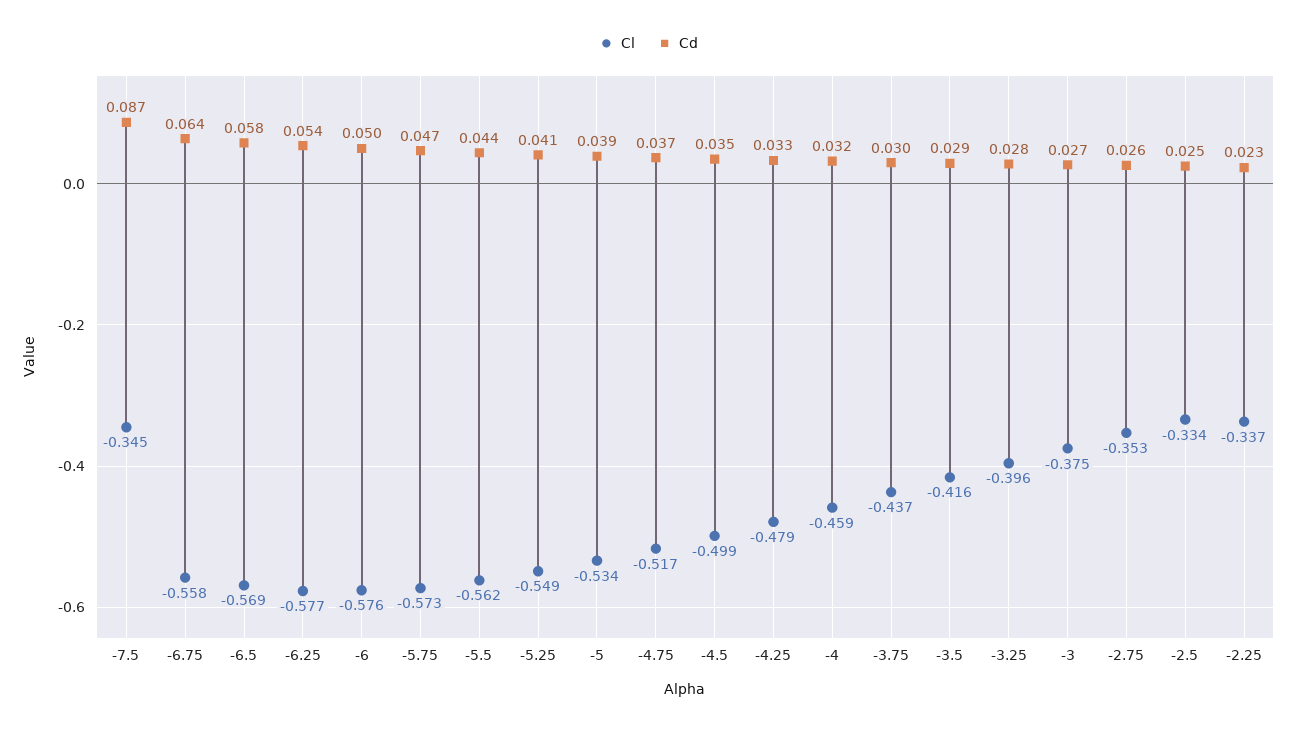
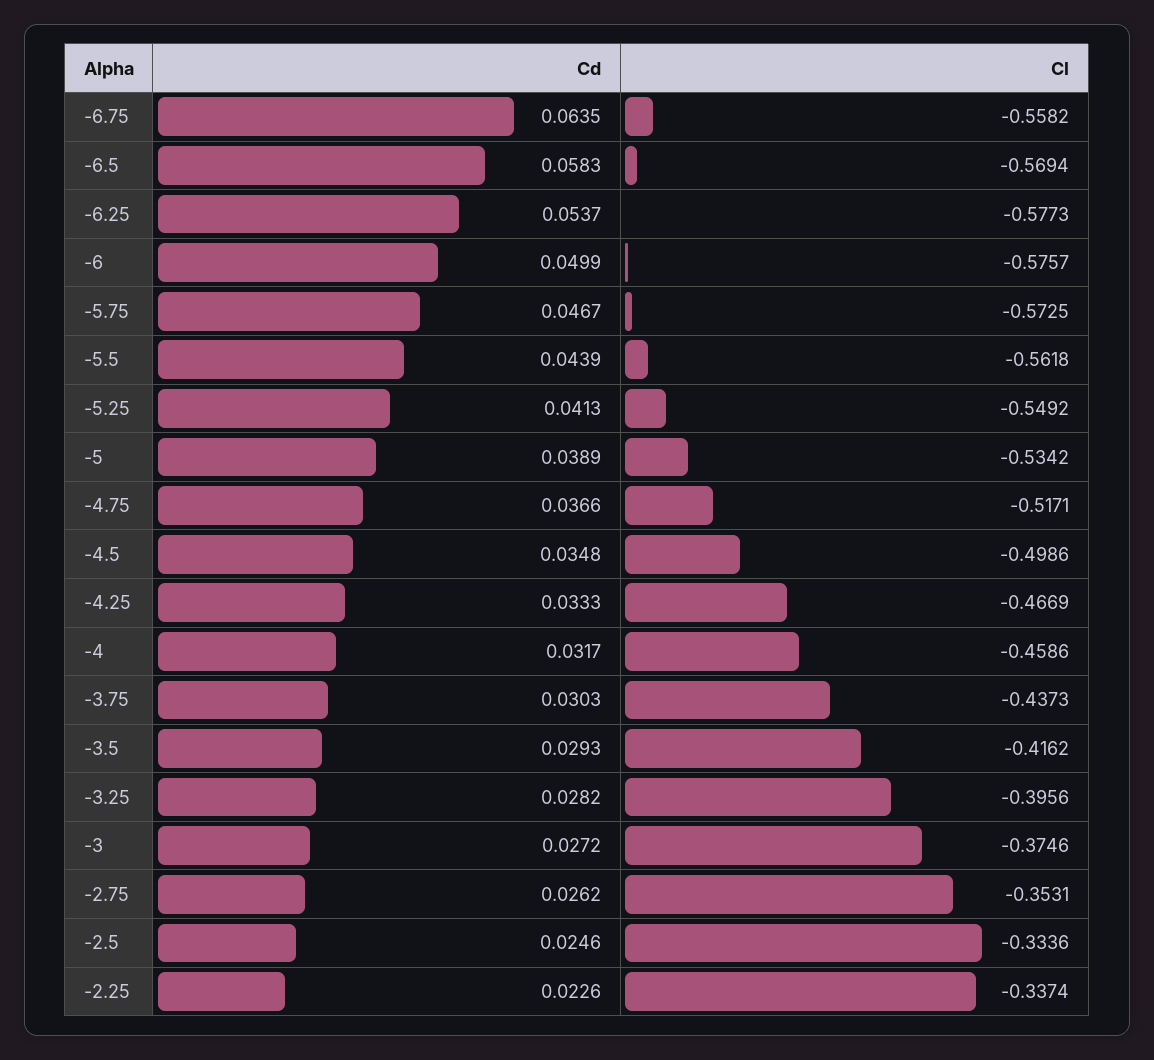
  {
    "Cl": {
-     "-7.5": -0.345,
      "-6.75": -0.5582,
      "-6.5": -0.5694,
      "-6.25": -0.5773,
      "-6": -0.5757,
      "-5.75": -0.5725,
      "-5.5": -0.5618,
      "-5.25": -0.5492,
      "-5": -0.5342,
      "-4.75": -0.5171,
      "-4.5": -0.4986,
-     "-4.25": -0.479,
+     "-4.25": -0.4669,
      "-4": -0.4586,
      "-3.75": -0.4373,
      "-3.5": -0.4162,
      "-3.25": -0.3956,
      "-3": -0.3746,
      "-2.75": -0.3531,
      "-2.5": -0.3336,
      "-2.25": -0.3374
    },
    "Cd": {
-     "-7.5": 0.087,
      "-6.75": 0.0635,
      "-6.5": 0.0583,
      "-6.25": 0.0537,
      "-6": 0.0499,
      "-5.75": 0.0467,
      "-5.5": 0.0439,
      "-5.25": 0.0413,
      "-5": 0.0389,
      "-4.75": 0.0366,
      "-4.5": 0.0348,
      "-4.25": 0.0333,
      "-4": 0.0317,
      "-3.75": 0.0303,
      "-3.5": 0.0293,
      "-3.25": 0.0282,
      "-3": 0.0272,
      "-2.75": 0.0262,
      "-2.5": 0.0246,
      "-2.25": 0.0226
    }
  }

